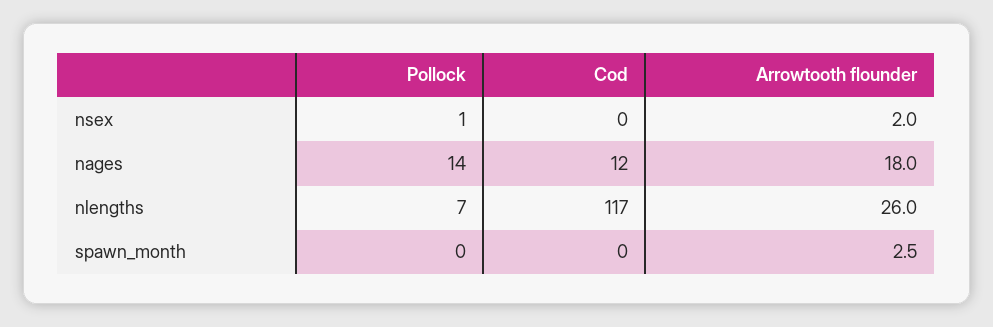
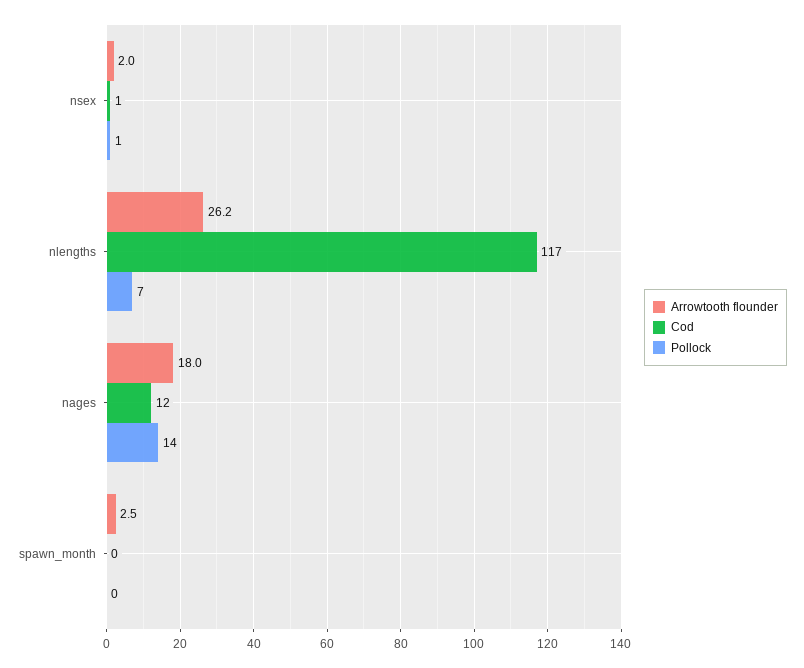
  {
    "Pollock": {
      "nsex": 1,
      "nages": 14,
      "nlengths": 7,
      "spawn_month": 0
    },
    "Cod": {
-     "nsex": 0,
+     "nsex": 1,
      "nages": 12,
      "nlengths": 117,
      "spawn_month": 0
    },
    "Arrowtooth flounder": {
      "nsex": 2,
      "nages": 18,
-     "nlengths": 26,
+     "nlengths": 26.2,
      "spawn_month": 2.5
    }
  }

